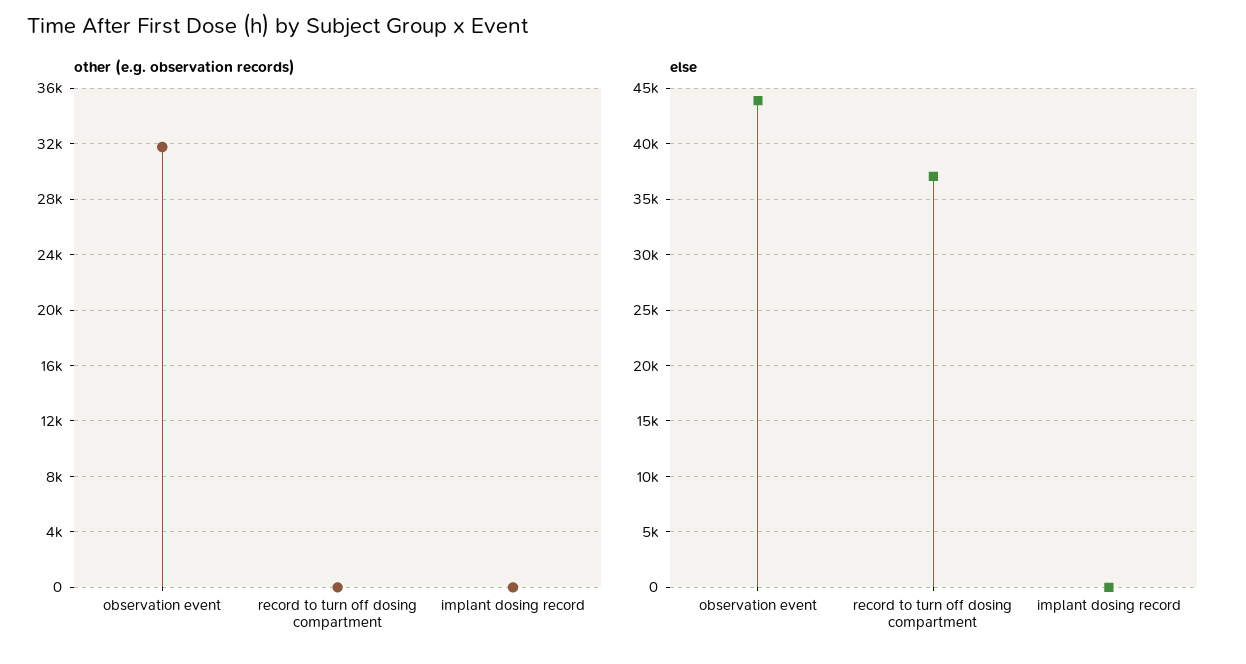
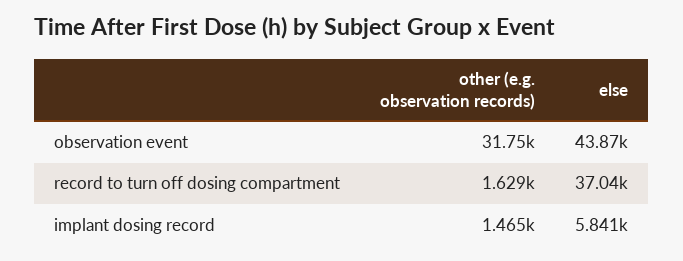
  {
    "other (e.g. observation records)": {
      "observation event": 31750,
-     "record to turn off dosing compartment": 0,
+     "record to turn off dosing compartment": 1629,
-     "implant dosing record": 0
+     "implant dosing record": 1465
    },
    "else": {
      "observation event": 43870,
      "record to turn off dosing compartment": 37040,
-     "implant dosing record": 0
+     "implant dosing record": 5841
    }
  }

